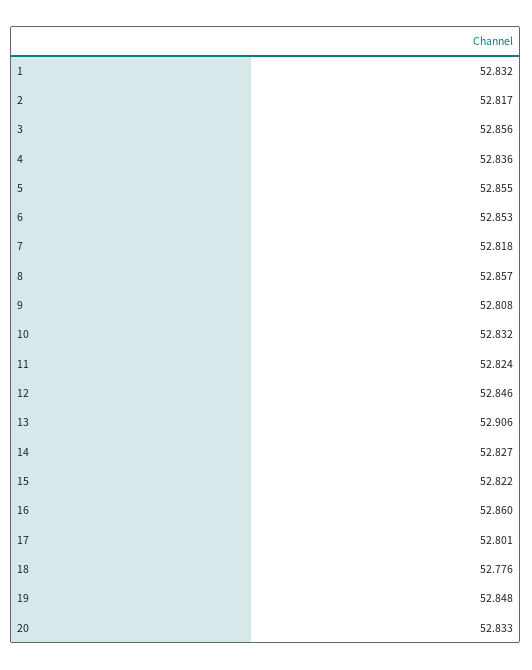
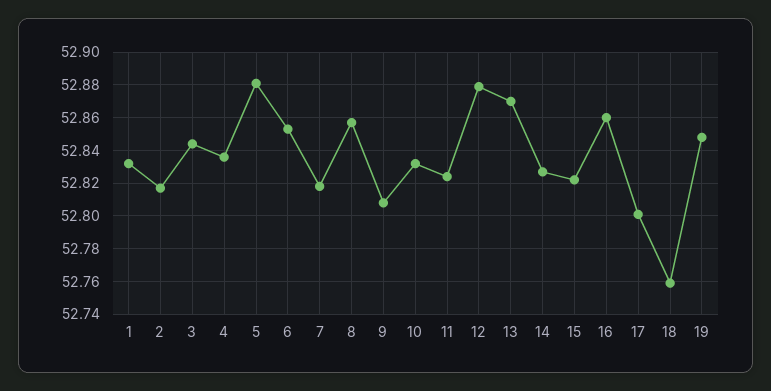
  {
    "1": 52.832,
    "2": 52.817,
-   "3": 52.856,
+   "3": 52.845,
    "4": 52.836,
-   "5": 52.855,
+   "5": 52.88,
    "6": 52.853,
    "7": 52.818,
    "8": 52.857,
    "9": 52.808,
    "10": 52.832,
    "11": 52.824,
-   "12": 52.846,
+   "12": 52.88,
-   "13": 52.906,
+   "13": 52.87,
    "14": 52.827,
    "15": 52.822,
    "16": 52.86,
    "17": 52.801,
-   "18": 52.776,
+   "18": 52.76,
-   "19": 52.848,
+   "19": 52.848
-   "20": 52.833
  }

